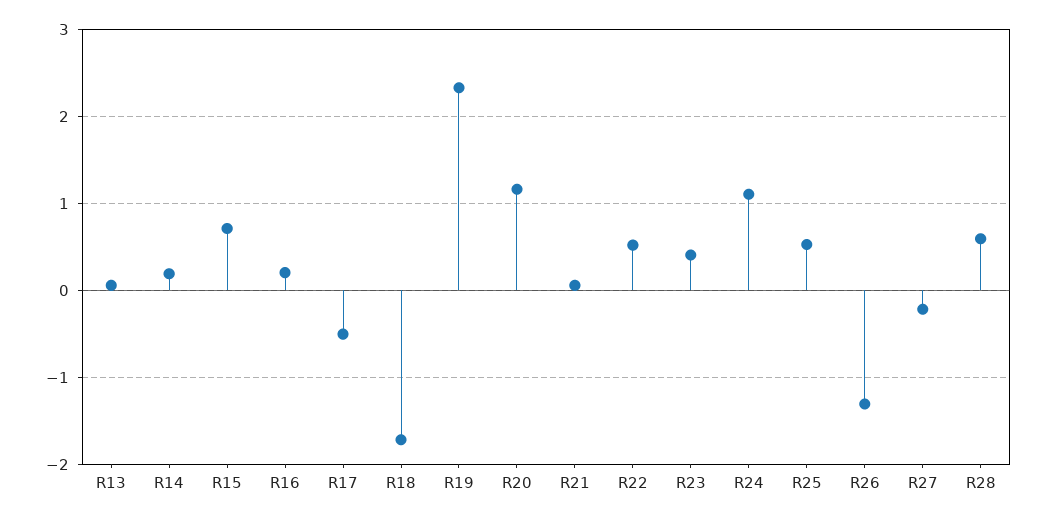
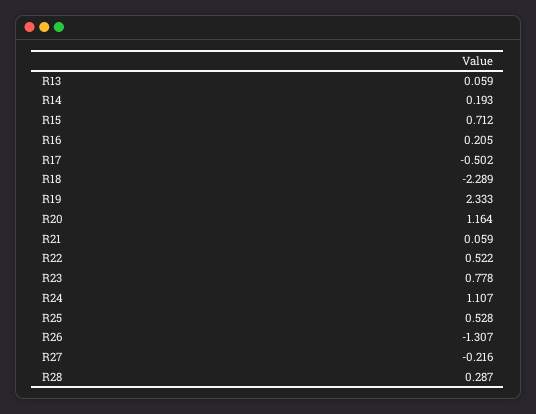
  {
    "R13": 0.059,
    "R14": 0.193,
    "R15": 0.712,
    "R16": 0.205,
    "R17": -0.502,
-   "R18": -1.7,
+   "R18": -2.289,
    "R19": 2.333,
    "R20": 1.164,
    "R21": 0.059,
    "R22": 0.522,
-   "R23": 0.4,
+   "R23": 0.778,
    "R24": 1.107,
    "R25": 0.528,
    "R26": -1.307,
    "R27": -0.216,
-   "R28": 0.6
+   "R28": 0.287
  }

